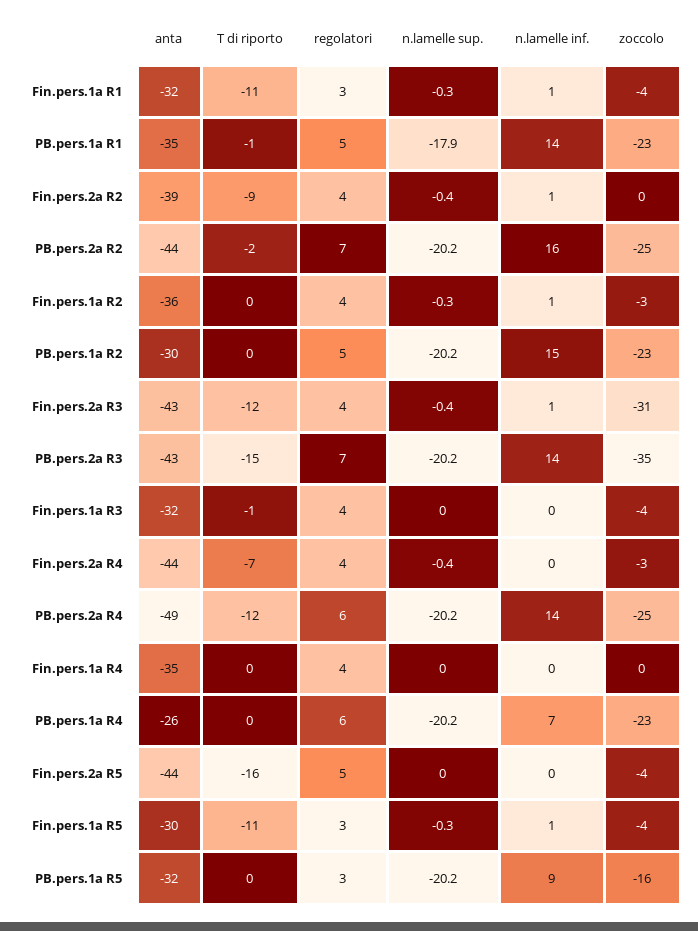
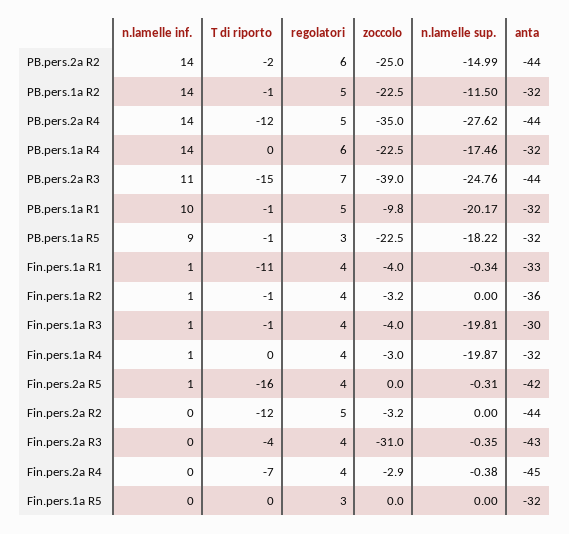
  {
    "anta": {
-     "Fin.pers.1a R1": -32,
+     "Fin.pers.1a R1": -33,
-     "PB.pers.1a R1": -35,
+     "PB.pers.1a R1": -32,
-     "Fin.pers.2a R2": -39,
+     "Fin.pers.2a R2": -44,
      "PB.pers.2a R2": -44,
      "Fin.pers.1a R2": -36,
-     "PB.pers.1a R2": -30,
+     "PB.pers.1a R2": -32,
      "Fin.pers.2a R3": -43,
-     "PB.pers.2a R3": -43,
+     "PB.pers.2a R3": -44,
-     "Fin.pers.1a R3": -32,
+     "Fin.pers.1a R3": -30,
-     "Fin.pers.2a R4": -44,
+     "Fin.pers.2a R4": -45,
-     "PB.pers.2a R4": -49,
+     "PB.pers.2a R4": -44,
-     "Fin.pers.1a R4": -35,
+     "Fin.pers.1a R4": -32,
-     "PB.pers.1a R4": -26,
+     "PB.pers.1a R4": -32,
-     "Fin.pers.2a R5": -44,
+     "Fin.pers.2a R5": -42,
-     "Fin.pers.1a R5": -30,
+     "Fin.pers.1a R5": -32,
      "PB.pers.1a R5": -32
    },
    "T di riporto": {
      "Fin.pers.1a R1": -11,
      "PB.pers.1a R1": -1,
-     "Fin.pers.2a R2": -9,
+     "Fin.pers.2a R2": -12,
      "PB.pers.2a R2": -2,
-     "Fin.pers.1a R2": 0,
+     "Fin.pers.1a R2": -1,
-     "PB.pers.1a R2": 0,
+     "PB.pers.1a R2": -1,
-     "Fin.pers.2a R3": -12,
+     "Fin.pers.2a R3": -4,
      "PB.pers.2a R3": -15,
      "Fin.pers.1a R3": -1,
      "Fin.pers.2a R4": -7,
      "PB.pers.2a R4": -12,
      "Fin.pers.1a R4": 0,
      "PB.pers.1a R4": 0,
      "Fin.pers.2a R5": -16,
-     "Fin.pers.1a R5": -11,
+     "Fin.pers.1a R5": 0,
-     "PB.pers.1a R5": 0
+     "PB.pers.1a R5": -1
    },
    "regolatori": {
-     "Fin.pers.1a R1": 3,
+     "Fin.pers.1a R1": 4,
      "PB.pers.1a R1": 5,
-     "Fin.pers.2a R2": 4,
+     "Fin.pers.2a R2": 5,
-     "PB.pers.2a R2": 7,
+     "PB.pers.2a R2": 6,
      "Fin.pers.1a R2": 4,
      "PB.pers.1a R2": 5,
      "Fin.pers.2a R3": 4,
      "PB.pers.2a R3": 7,
      "Fin.pers.1a R3": 4,
      "Fin.pers.2a R4": 4,
-     "PB.pers.2a R4": 6,
+     "PB.pers.2a R4": 5,
      "Fin.pers.1a R4": 4,
      "PB.pers.1a R4": 6,
-     "Fin.pers.2a R5": 5,
+     "Fin.pers.2a R5": 4,
      "Fin.pers.1a R5": 3,
      "PB.pers.1a R5": 3
    },
    "n.lamelle sup.": {
      "Fin.pers.1a R1": -0.34,
-     "PB.pers.1a R1": -17.9,
+     "PB.pers.1a R1": -20.17,
-     "Fin.pers.2a R2": -0.4,
+     "Fin.pers.2a R2": 0,
-     "PB.pers.2a R2": -20.2,
+     "PB.pers.2a R2": -14.99,
-     "Fin.pers.1a R2": -0.3,
+     "Fin.pers.1a R2": 0,
-     "PB.pers.1a R2": -20.2,
+     "PB.pers.1a R2": -11.5,
      "Fin.pers.2a R3": -0.35,
-     "PB.pers.2a R3": -20.2,
+     "PB.pers.2a R3": -24.76,
-     "Fin.pers.1a R3": 0,
+     "Fin.pers.1a R3": -19.81,
      "Fin.pers.2a R4": -0.38,
-     "PB.pers.2a R4": -20.2,
+     "PB.pers.2a R4": -27.62,
-     "Fin.pers.1a R4": 0,
+     "Fin.pers.1a R4": -19.87,
-     "PB.pers.1a R4": -20.2,
+     "PB.pers.1a R4": -17.46,
-     "Fin.pers.2a R5": 0,
+     "Fin.pers.2a R5": -0.31,
-     "Fin.pers.1a R5": -0.3,
+     "Fin.pers.1a R5": 0,
-     "PB.pers.1a R5": -20.2
+     "PB.pers.1a R5": -18.22
    },
    "n.lamelle inf.": {
      "Fin.pers.1a R1": 1,
-     "PB.pers.1a R1": 14,
+     "PB.pers.1a R1": 10,
-     "Fin.pers.2a R2": 1,
+     "Fin.pers.2a R2": 0,
-     "PB.pers.2a R2": 16,
+     "PB.pers.2a R2": 14,
      "Fin.pers.1a R2": 1,
-     "PB.pers.1a R2": 15,
+     "PB.pers.1a R2": 14,
-     "Fin.pers.2a R3": 1,
+     "Fin.pers.2a R3": 0,
-     "PB.pers.2a R3": 14,
+     "PB.pers.2a R3": 11,
-     "Fin.pers.1a R3": 0,
+     "Fin.pers.1a R3": 1,
      "Fin.pers.2a R4": 0,
      "PB.pers.2a R4": 14,
-     "Fin.pers.1a R4": 0,
+     "Fin.pers.1a R4": 1,
-     "PB.pers.1a R4": 7,
+     "PB.pers.1a R4": 14,
-     "Fin.pers.2a R5": 0,
+     "Fin.pers.2a R5": 1,
-     "Fin.pers.1a R5": 1,
+     "Fin.pers.1a R5": 0,
      "PB.pers.1a R5": 9
    },
    "zoccolo": {
      "Fin.pers.1a R1": -4,
-     "PB.pers.1a R1": -23,
+     "PB.pers.1a R1": -9.8,
-     "Fin.pers.2a R2": 0,
+     "Fin.pers.2a R2": -3.2,
      "PB.pers.2a R2": -25,
      "Fin.pers.1a R2": -3.2,
      "PB.pers.1a R2": -22.5,
      "Fin.pers.2a R3": -31,
-     "PB.pers.2a R3": -35,
+     "PB.pers.2a R3": -39,
      "Fin.pers.1a R3": -4,
      "Fin.pers.2a R4": -2.9,
-     "PB.pers.2a R4": -25,
+     "PB.pers.2a R4": -35,
-     "Fin.pers.1a R4": 0,
+     "Fin.pers.1a R4": -3,
      "PB.pers.1a R4": -22.5,
-     "Fin.pers.2a R5": -4,
+     "Fin.pers.2a R5": 0,
-     "Fin.pers.1a R5": -4,
+     "Fin.pers.1a R5": 0,
-     "PB.pers.1a R5": -16
+     "PB.pers.1a R5": -22.5
    }
  }

